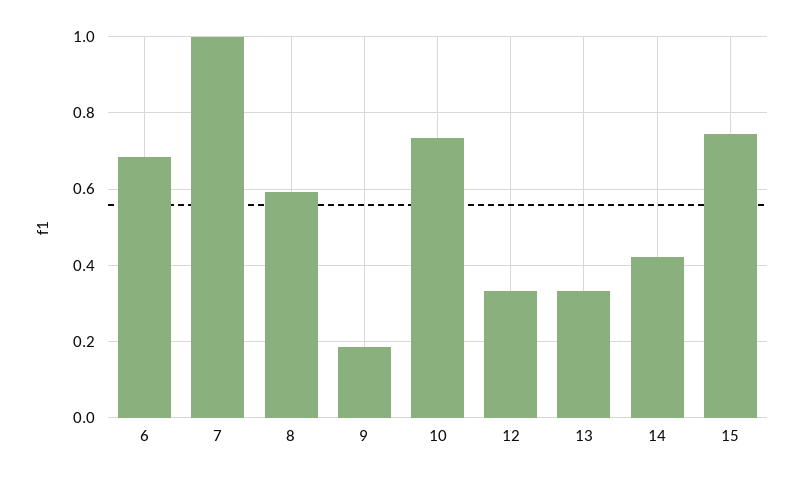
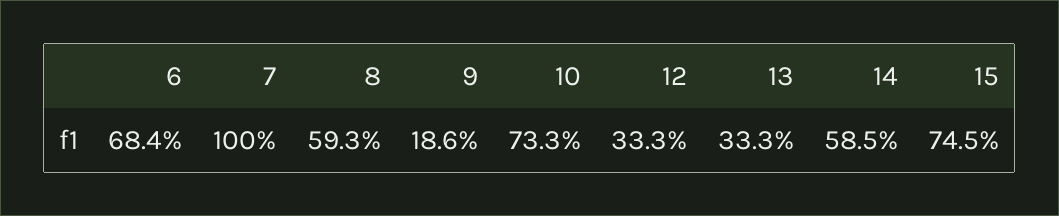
  {
    "6": 0.684,
    "7": 1,
    "8": 0.593,
    "9": 0.186,
    "10": 0.733,
    "12": 0.333,
    "13": 0.333,
-   "14": 0.42,
+   "14": 0.585,
    "15": 0.745
  }

